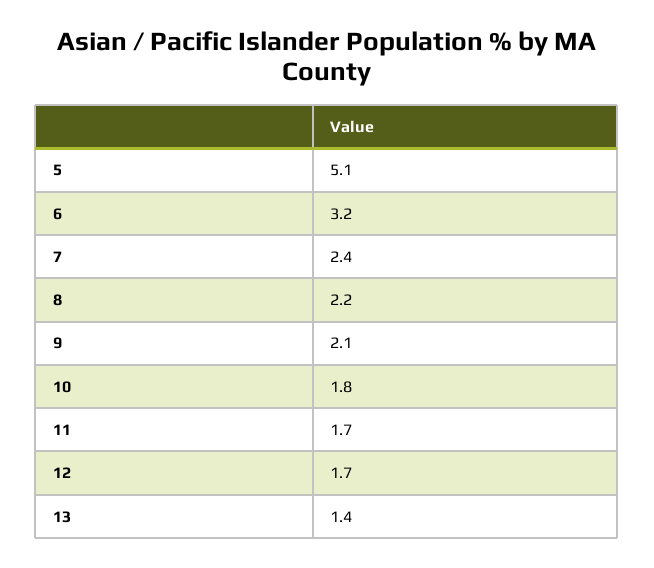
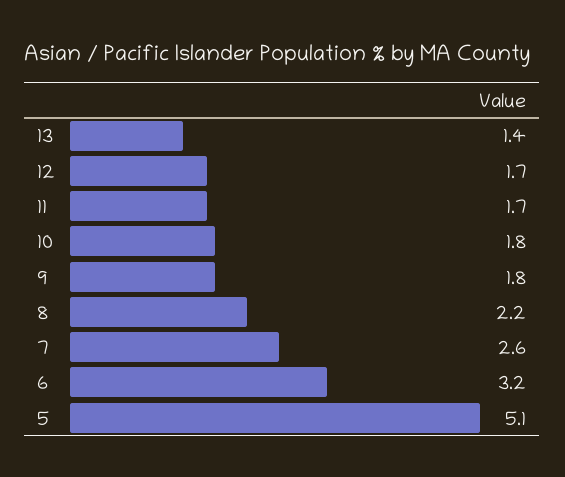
  {
    "5": 5.1,
    "6": 3.2,
-   "7": 2.4,
+   "7": 2.6,
    "8": 2.2,
-   "9": 2.1,
+   "9": 1.8,
    "10": 1.8,
    "11": 1.7,
    "12": 1.7,
    "13": 1.4
  }

